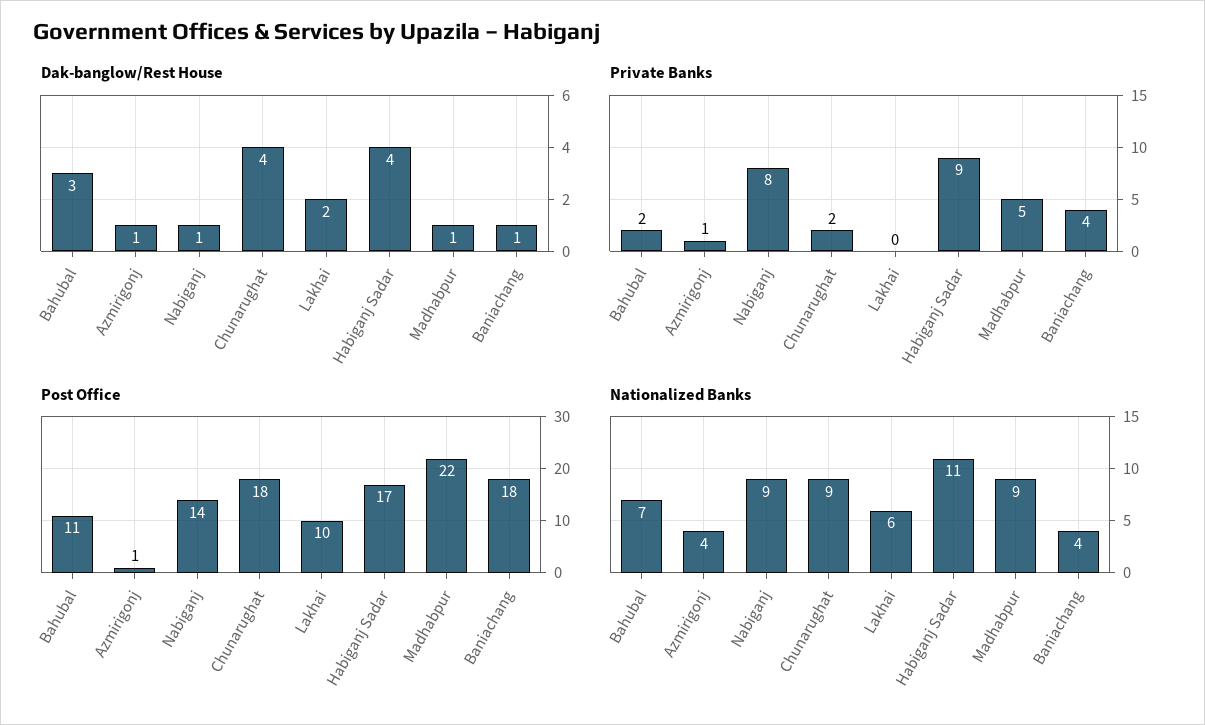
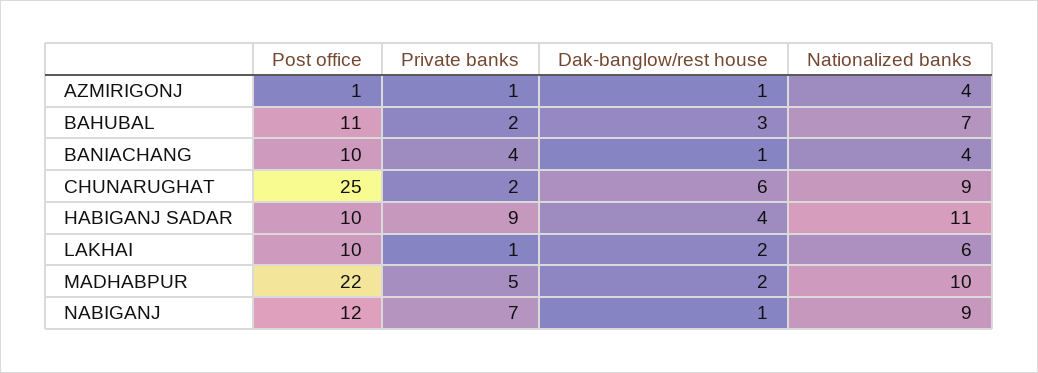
  {
    "Dak-banglow/Rest House": {
      "Bahubal": 3,
      "Azmirigonj": 1,
      "Nabiganj": 1,
-     "Chunarughat": 4,
+     "Chunarughat": 6,
      "Lakhai": 2,
      "Habiganj Sadar": 4,
-     "Madhabpur": 1,
+     "Madhabpur": 2,
      "Baniachang": 1
    },
    "Private Banks": {
      "Bahubal": 2,
      "Azmirigonj": 1,
-     "Nabiganj": 8,
+     "Nabiganj": 7,
      "Chunarughat": 2,
-     "Lakhai": 0,
+     "Lakhai": 1,
      "Habiganj Sadar": 9,
      "Madhabpur": 5,
      "Baniachang": 4
    },
    "Post Office": {
      "Bahubal": 11,
      "Azmirigonj": 1,
-     "Nabiganj": 14,
+     "Nabiganj": 12,
-     "Chunarughat": 18,
+     "Chunarughat": 25,
      "Lakhai": 10,
-     "Habiganj Sadar": 17,
+     "Habiganj Sadar": 10,
      "Madhabpur": 22,
-     "Baniachang": 18
+     "Baniachang": 10
    },
    "Nationalized Banks": {
      "Bahubal": 7,
      "Azmirigonj": 4,
      "Nabiganj": 9,
      "Chunarughat": 9,
      "Lakhai": 6,
      "Habiganj Sadar": 11,
-     "Madhabpur": 9,
+     "Madhabpur": 10,
      "Baniachang": 4
    }
  }

